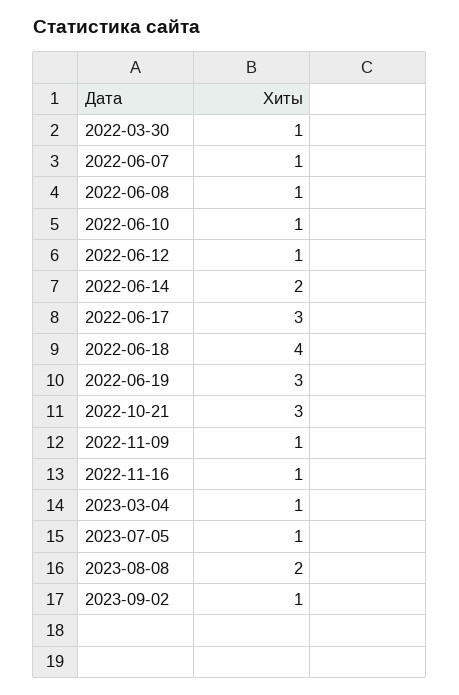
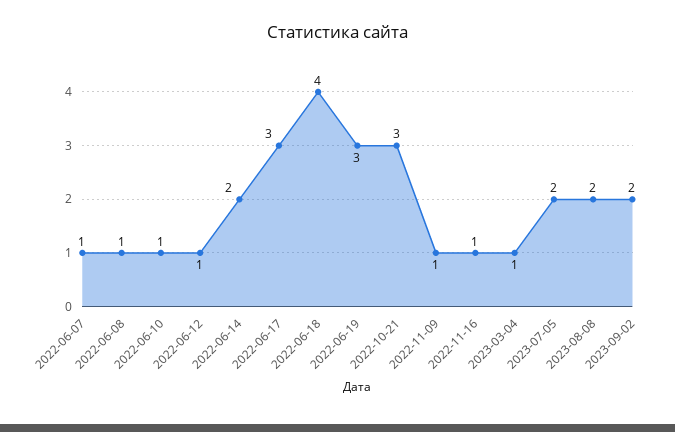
  {
-   "2022-03-30": 1,
    "2022-06-07": 1,
    "2022-06-08": 1,
    "2022-06-10": 1,
    "2022-06-12": 1,
    "2022-06-14": 2,
    "2022-06-17": 3,
    "2022-06-18": 4,
    "2022-06-19": 3,
    "2022-10-21": 3,
    "2022-11-09": 1,
    "2022-11-16": 1,
    "2023-03-04": 1,
-   "2023-07-05": 1,
+   "2023-07-05": 2,
    "2023-08-08": 2,
-   "2023-09-02": 1
+   "2023-09-02": 2
  }

